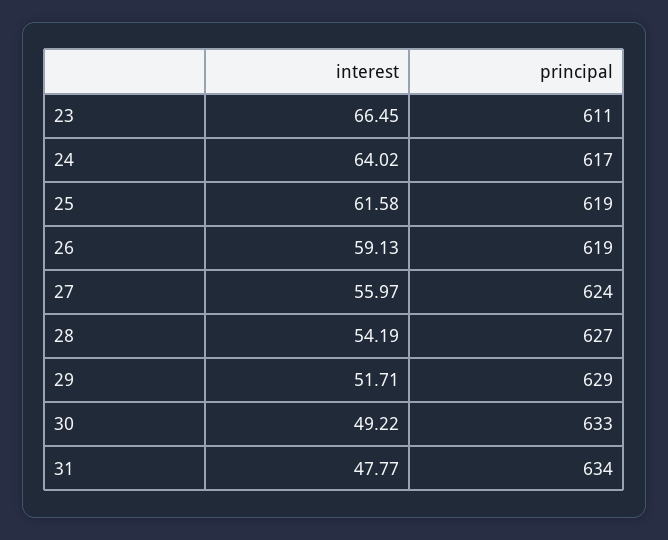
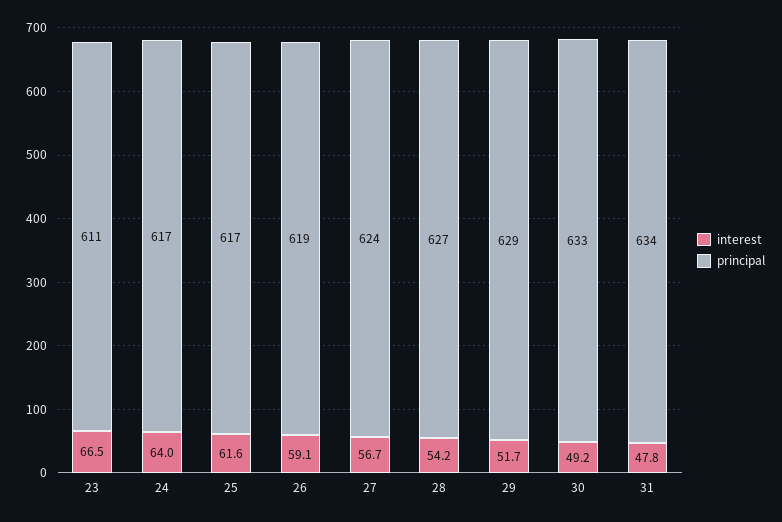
  {
    "interest": {
      "23": 66.45,
      "24": 64.02,
      "25": 61.58,
      "26": 59.13,
-     "27": 55.97,
+     "27": 56.7,
      "28": 54.19,
      "29": 51.71,
      "30": 49.22,
      "31": 47.77
    },
    "principal": {
      "23": 611,
      "24": 617,
-     "25": 619,
+     "25": 617,
      "26": 619,
      "27": 624,
      "28": 627,
      "29": 629,
      "30": 633,
      "31": 634
    }
  }

